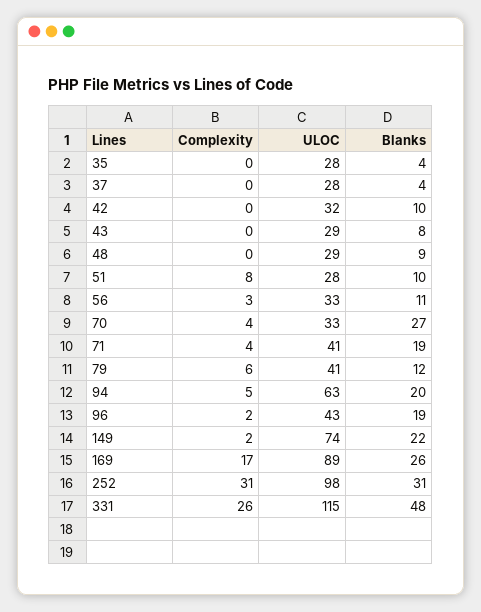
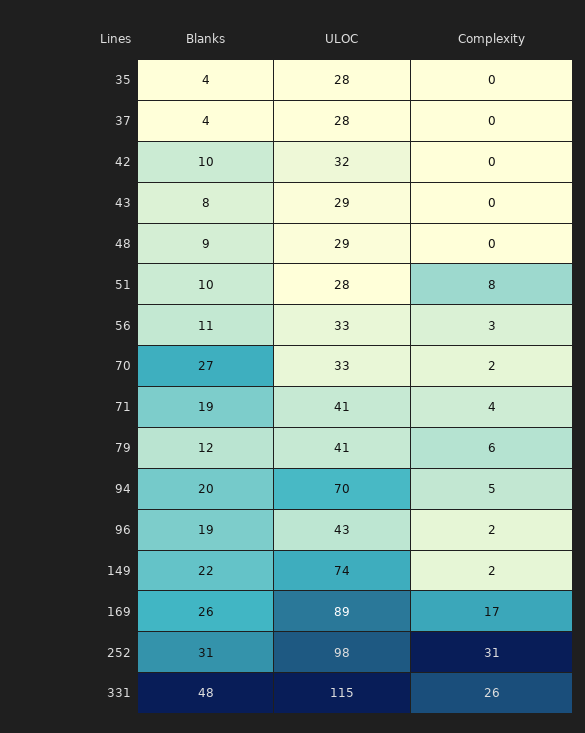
  {
    "Complexity": {
      "35": 0,
      "37": 0,
      "42": 0,
      "43": 0,
      "48": 0,
      "51": 8,
      "56": 3,
-     "70": 4,
+     "70": 2,
      "71": 4,
      "79": 6,
      "94": 5,
      "96": 2,
      "149": 2,
      "169": 17,
      "252": 31,
      "331": 26
    },
    "ULOC": {
      "35": 28,
      "37": 28,
      "42": 32,
      "43": 29,
      "48": 29,
      "51": 28,
      "56": 33,
      "70": 33,
      "71": 41,
      "79": 41,
-     "94": 63,
+     "94": 70,
      "96": 43,
      "149": 74,
      "169": 89,
      "252": 98,
      "331": 115
    },
    "Blanks": {
      "35": 4,
      "37": 4,
      "42": 10,
      "43": 8,
      "48": 9,
      "51": 10,
      "56": 11,
      "70": 27,
      "71": 19,
      "79": 12,
      "94": 20,
      "96": 19,
      "149": 22,
      "169": 26,
      "252": 31,
      "331": 48
    }
  }

